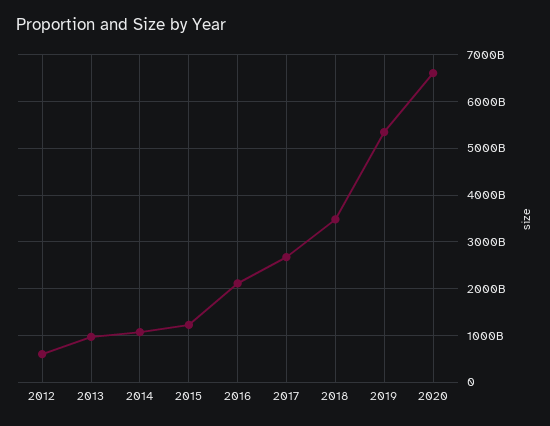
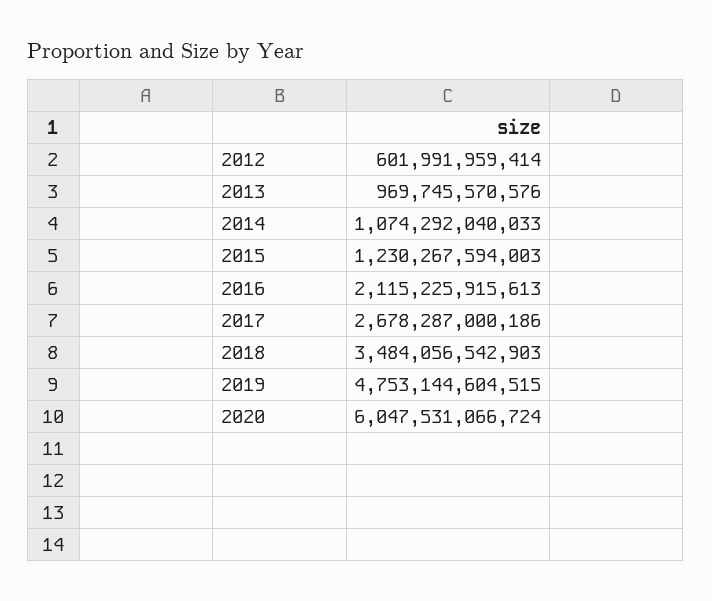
  {
    "2012": 601991959414,
    "2013": 969745570576,
    "2014": 1074292040033,
    "2015": 1230267594003,
    "2016": 2115225915613,
    "2017": 2678287000186,
    "2018": 3484056542903,
-   "2019": 5400000000000,
+   "2019": 4753144604515,
-   "2020": 6600000000000
+   "2020": 6047531066724
  }

